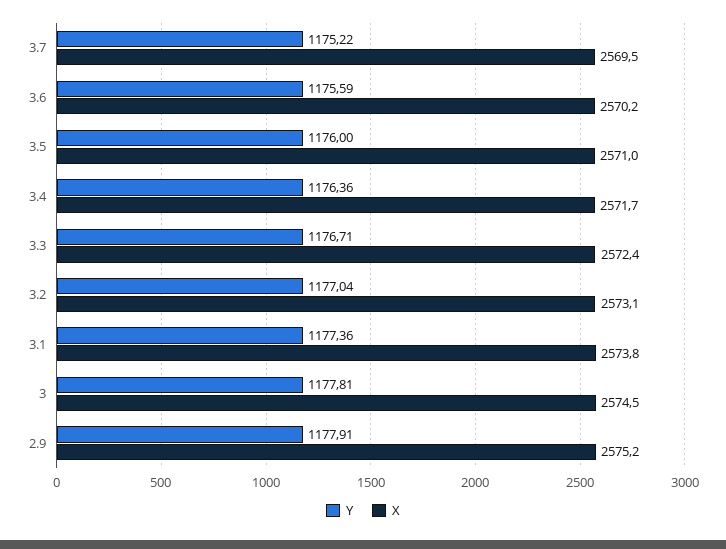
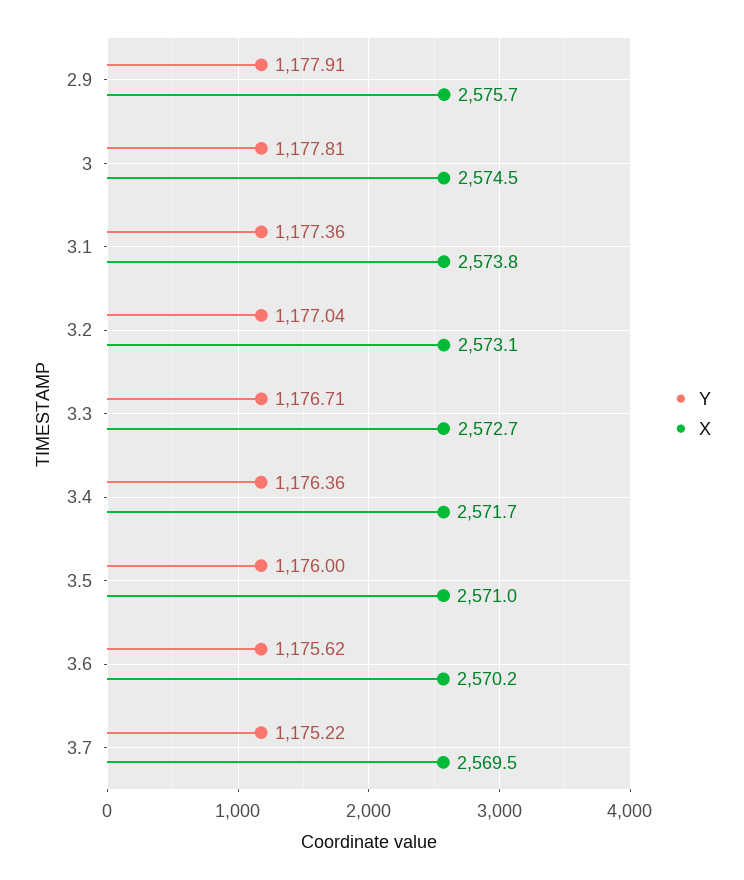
  {
    "Y": {
      "3.7": 1175.22,
-     "3.6": 1175.59,
+     "3.6": 1175.62,
      "3.5": 1176,
      "3.4": 1176.36,
      "3.3": 1176.71,
      "3.2": 1177.04,
      "3.1": 1177.36,
      "3": 1177.81,
      "2.9": 1177.91
    },
    "X": {
      "3.7": 2569.5,
      "3.6": 2570.2,
      "3.5": 2571,
      "3.4": 2571.7,
-     "3.3": 2572.4,
+     "3.3": 2572.7,
      "3.2": 2573.1,
      "3.1": 2573.8,
      "3": 2574.5,
-     "2.9": 2575.2
+     "2.9": 2575.7
    }
  }

